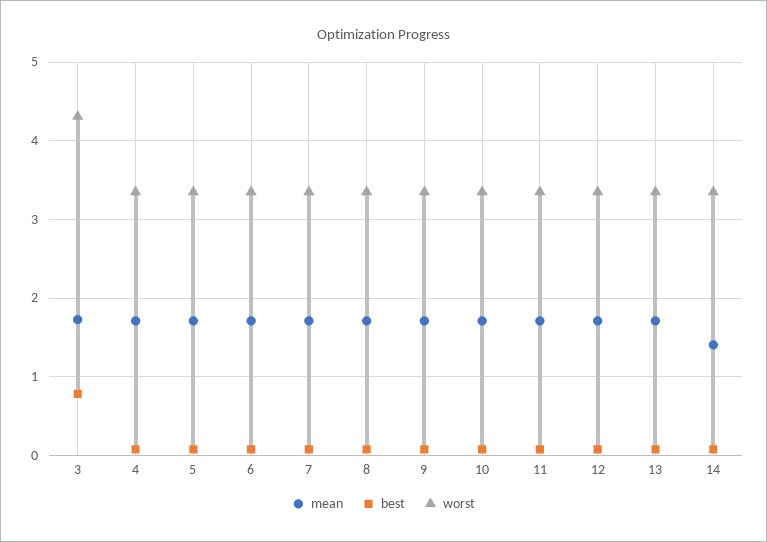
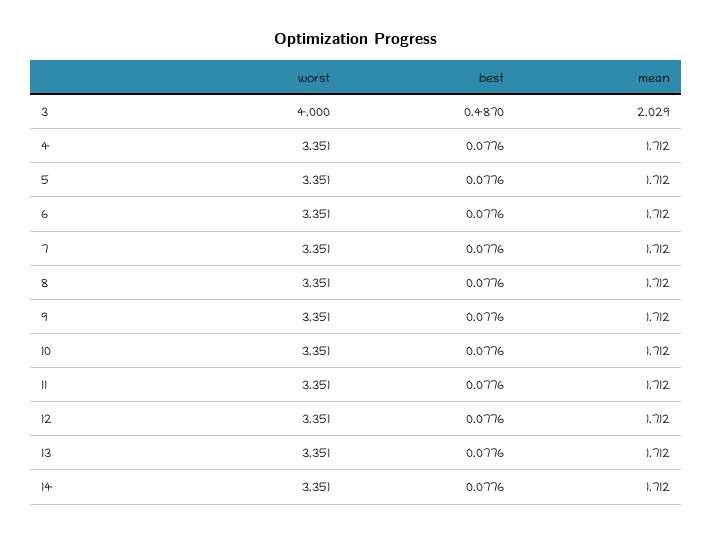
  {
    "mean": {
-     "3": 1.7,
+     "3": 2.029,
      "4": 1.712,
      "5": 1.712,
      "6": 1.712,
      "7": 1.712,
      "8": 1.712,
      "9": 1.712,
      "10": 1.712,
      "11": 1.712,
      "12": 1.712,
      "13": 1.712,
-     "14": 1.4
+     "14": 1.712
    },
    "best": {
-     "3": 0.8,
+     "3": 0.487,
      "4": 0.0776,
      "5": 0.0776,
      "6": 0.0776,
      "7": 0.0776,
      "8": 0.0776,
      "9": 0.0776,
      "10": 0.0776,
      "11": 0.0776,
      "12": 0.0776,
      "13": 0.0776,
      "14": 0.0776
    },
    "worst": {
-     "3": 4.3,
+     "3": 4,
      "4": 3.351,
      "5": 3.351,
      "6": 3.351,
      "7": 3.351,
      "8": 3.351,
      "9": 3.351,
      "10": 3.351,
      "11": 3.351,
      "12": 3.351,
      "13": 3.351,
      "14": 3.351
    }
  }

